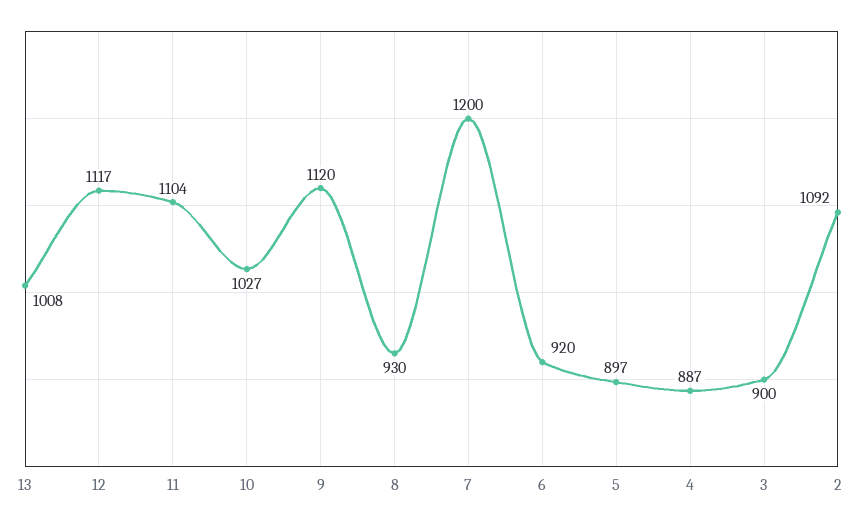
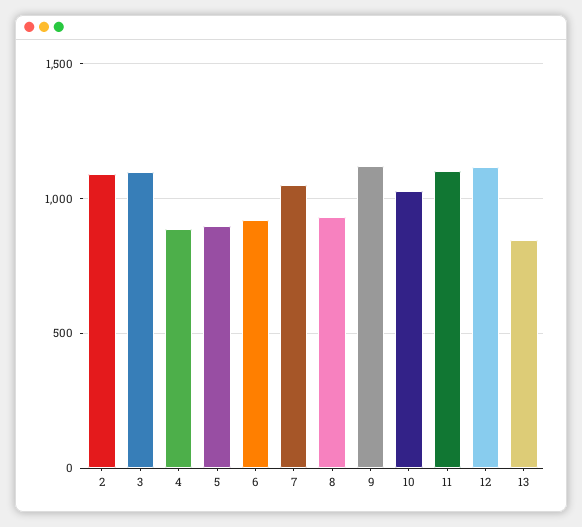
  {
-   "13": 1008,
+   "13": 850,
    "12": 1117,
    "11": 1104,
    "10": 1027,
    "9": 1120,
    "8": 930,
-   "7": 1200,
+   "7": 1050,
    "6": 920,
    "5": 897,
    "4": 887,
-   "3": 900,
+   "3": 1100,
    "2": 1092
  }

